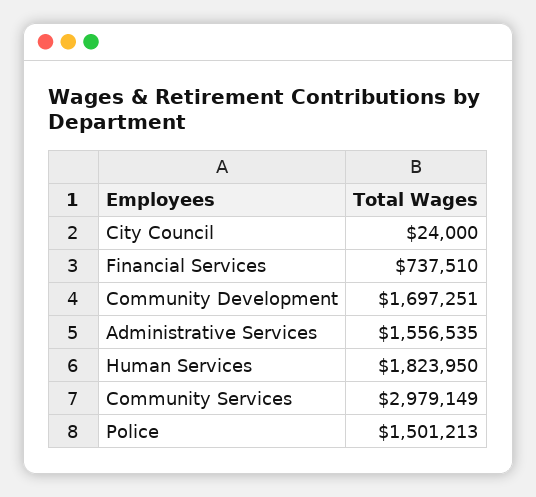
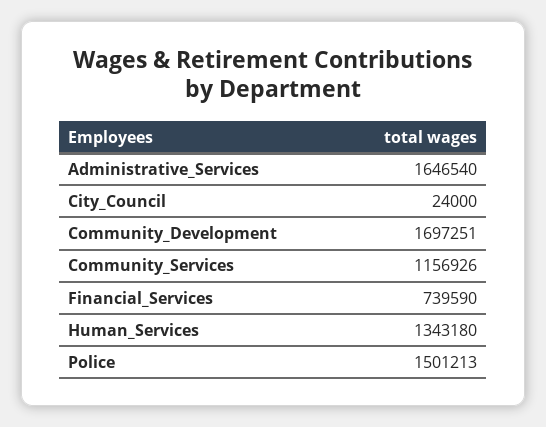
  {
    "City Council": 24000,
-   "Financial Services": 737510,
+   "Financial Services": 739590,
    "Community Development": 1697251,
-   "Administrative Services": 1556535,
+   "Administrative Services": 1646540,
-   "Human Services": 1823950,
+   "Human Services": 1343180,
-   "Community Services": 2979149,
+   "Community Services": 1156926,
    "Police": 1501213
  }

